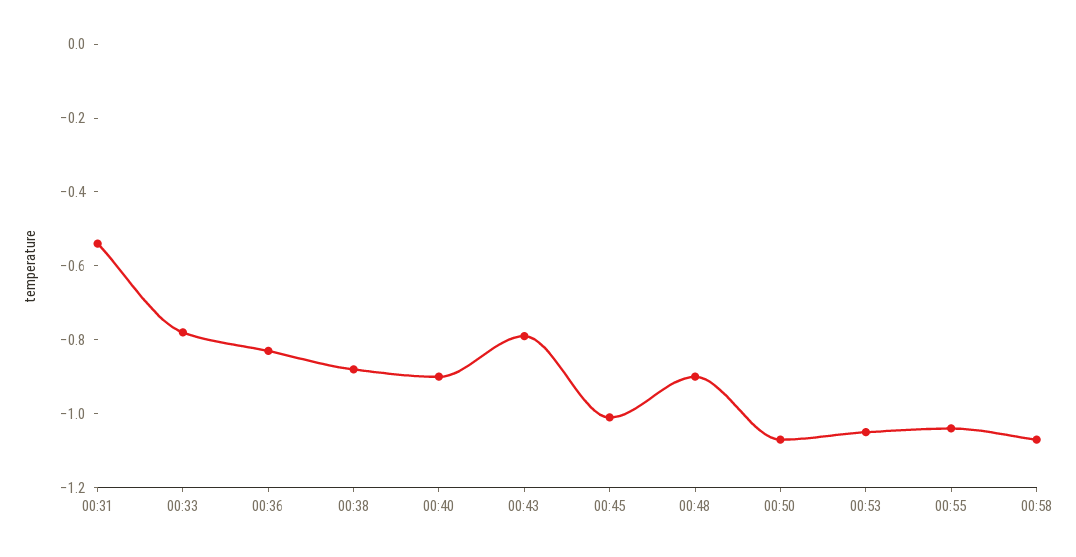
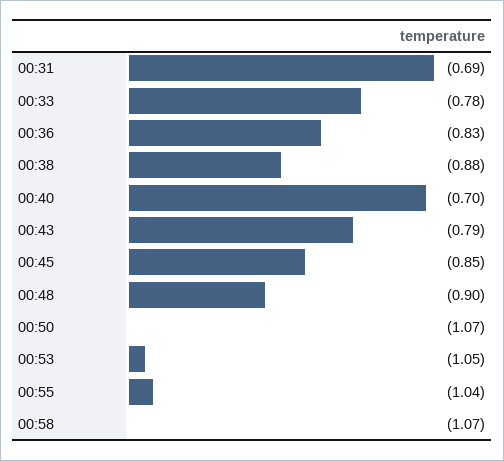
  {
-   "00:31": -0.55,
+   "00:31": -0.69,
    "00:33": -0.78,
    "00:36": -0.83,
    "00:38": -0.88,
-   "00:40": -0.9,
+   "00:40": -0.7,
    "00:43": -0.79,
-   "00:45": -1,
+   "00:45": -0.85,
    "00:48": -0.9,
    "00:50": -1.07,
    "00:53": -1.05,
    "00:55": -1.04,
    "00:58": -1.07
  }

